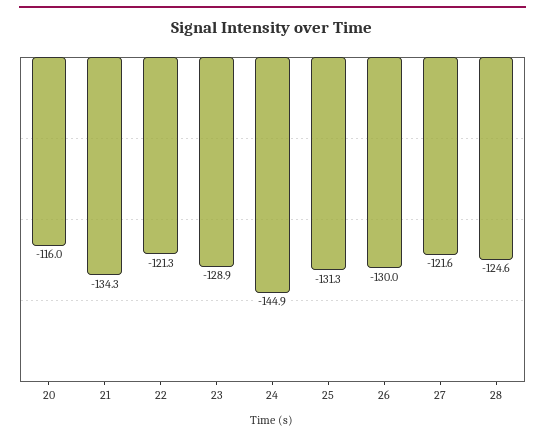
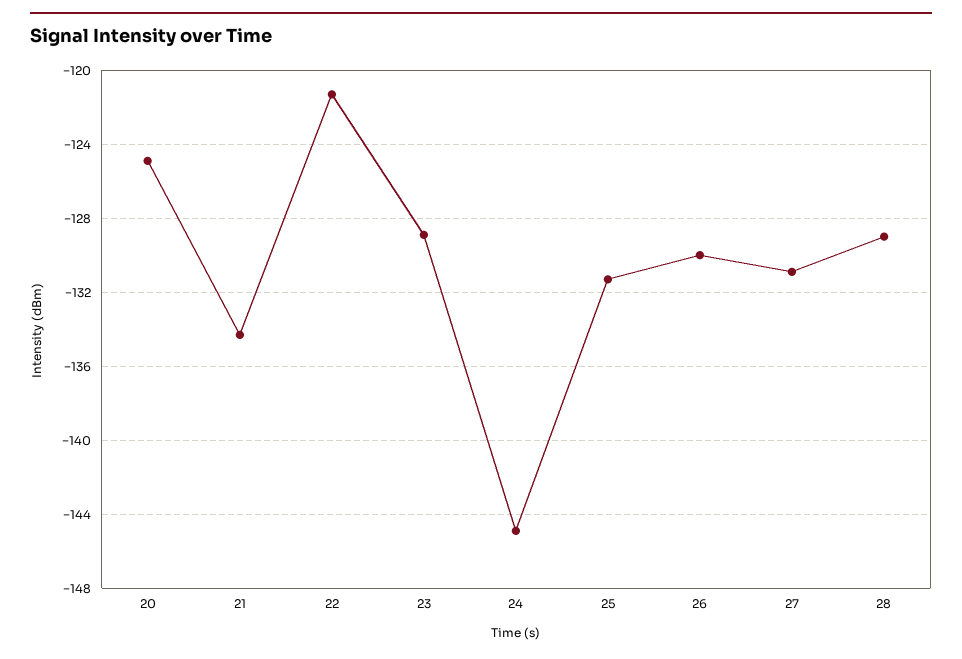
  {
-   "20": -116,
+   "20": -125,
    "21": -134.3,
    "22": -121.3,
    "23": -128.9,
    "24": -144.9,
    "25": -131.3,
    "26": -130,
-   "27": -121.6,
+   "27": -131,
-   "28": -124.6
+   "28": -129
  }

